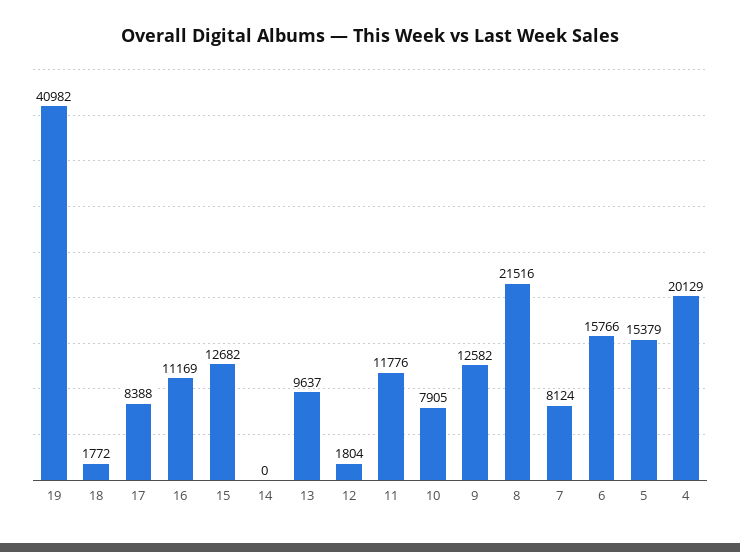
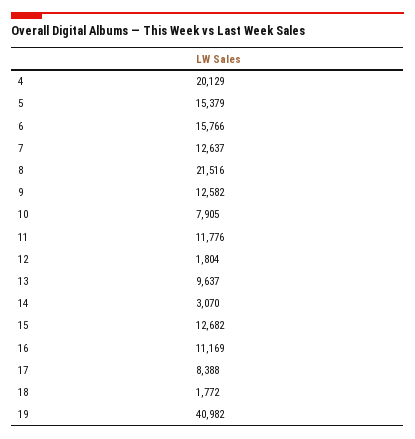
  {
    "19": 40982,
    "18": 1772,
    "17": 8388,
    "16": 11169,
    "15": 12682,
-   "14": 0,
+   "14": 3070,
    "13": 9637,
    "12": 1804,
    "11": 11776,
    "10": 7905,
    "9": 12582,
    "8": 21516,
-   "7": 8124,
+   "7": 12637,
    "6": 15766,
    "5": 15379,
    "4": 20129
  }

